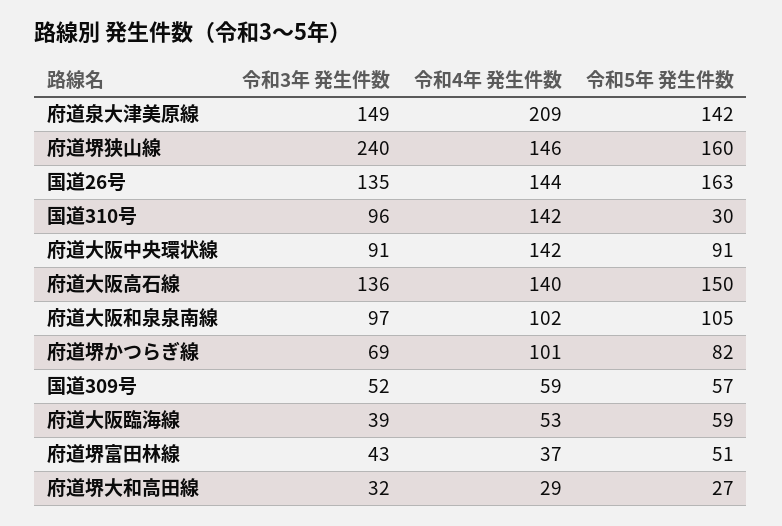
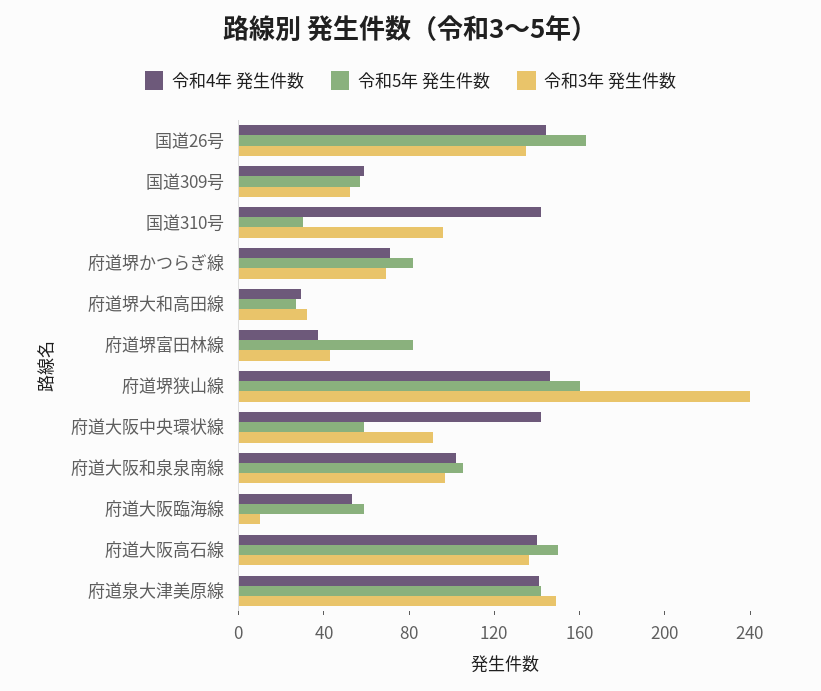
  {
    "令和3年 発生件数": {
      "府道泉大津美原線": 149,
      "府道堺狭山線": 240,
      "国道26号": 135,
      "国道310号": 96,
      "府道大阪中央環状線": 91,
      "府道大阪高石線": 136,
      "府道大阪和泉泉南線": 97,
      "府道堺かつらぎ線": 69,
      "国道309号": 52,
-     "府道大阪臨海線": 39,
+     "府道大阪臨海線": 10,
      "府道堺富田林線": 43,
      "府道堺大和高田線": 32
    },
    "令和4年 発生件数": {
-     "府道泉大津美原線": 209,
+     "府道泉大津美原線": 140,
      "府道堺狭山線": 146,
      "国道26号": 144,
      "国道310号": 142,
      "府道大阪中央環状線": 142,
      "府道大阪高石線": 140,
      "府道大阪和泉泉南線": 102,
-     "府道堺かつらぎ線": 101,
+     "府道堺かつらぎ線": 70,
      "国道309号": 59,
      "府道大阪臨海線": 53,
      "府道堺富田林線": 37,
      "府道堺大和高田線": 29
    },
    "令和5年 発生件数": {
      "府道泉大津美原線": 142,
      "府道堺狭山線": 160,
      "国道26号": 163,
      "国道310号": 30,
-     "府道大阪中央環状線": 91,
+     "府道大阪中央環状線": 60,
      "府道大阪高石線": 150,
      "府道大阪和泉泉南線": 105,
      "府道堺かつらぎ線": 82,
      "国道309号": 57,
      "府道大阪臨海線": 59,
-     "府道堺富田林線": 51,
+     "府道堺富田林線": 80,
      "府道堺大和高田線": 27
    }
  }

